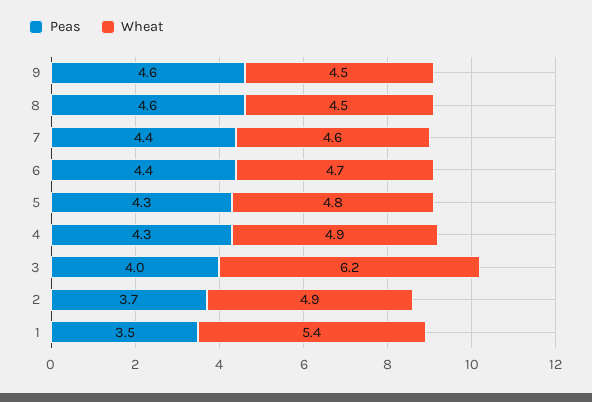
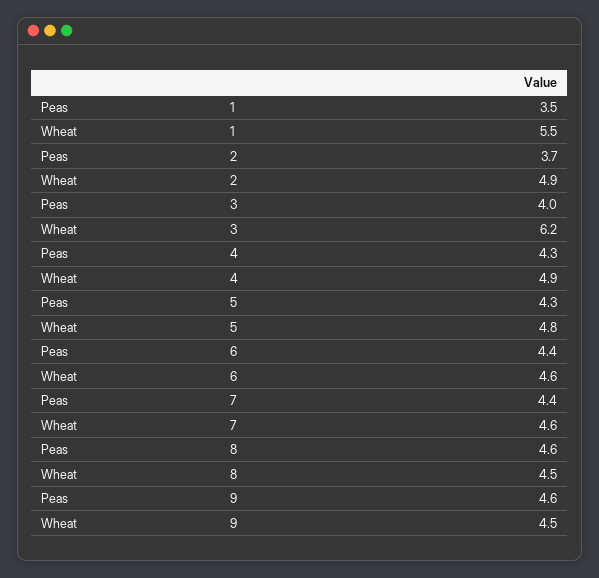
  {
    "Peas": {
      "9": 4.6,
      "8": 4.6,
      "7": 4.4,
      "6": 4.4,
      "5": 4.3,
      "4": 4.3,
      "3": 4,
      "2": 3.7,
      "1": 3.5
    },
    "Wheat": {
      "9": 4.5,
      "8": 4.5,
      "7": 4.6,
-     "6": 4.7,
+     "6": 4.6,
      "5": 4.8,
      "4": 4.9,
      "3": 6.2,
      "2": 4.9,
-     "1": 5.4
+     "1": 5.5
    }
  }

